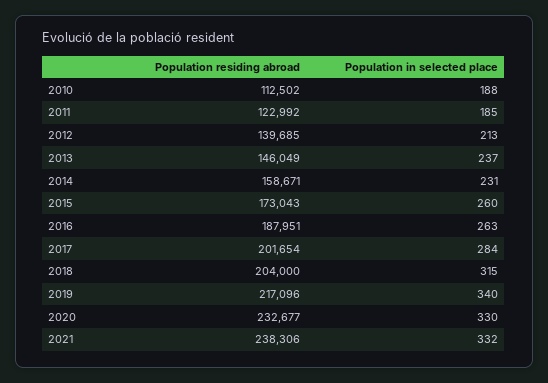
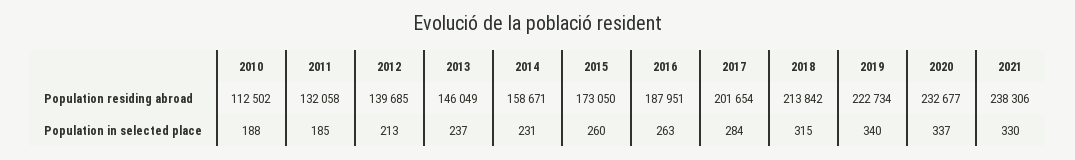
  {
    "Population residing abroad": {
      "2010": 112502,
-     "2011": 122992,
+     "2011": 132058,
      "2012": 139685,
      "2013": 146049,
      "2014": 158671,
-     "2015": 173043,
+     "2015": 173050,
      "2016": 187951,
      "2017": 201654,
-     "2018": 204000,
+     "2018": 213842,
-     "2019": 217096,
+     "2019": 222734,
      "2020": 232677,
      "2021": 238306
    },
    "Population in selected place": {
      "2010": 188,
      "2011": 185,
      "2012": 213,
      "2013": 237,
      "2014": 231,
      "2015": 260,
      "2016": 263,
      "2017": 284,
      "2018": 315,
      "2019": 340,
-     "2020": 330,
+     "2020": 337,
-     "2021": 332
+     "2021": 330
    }
  }

